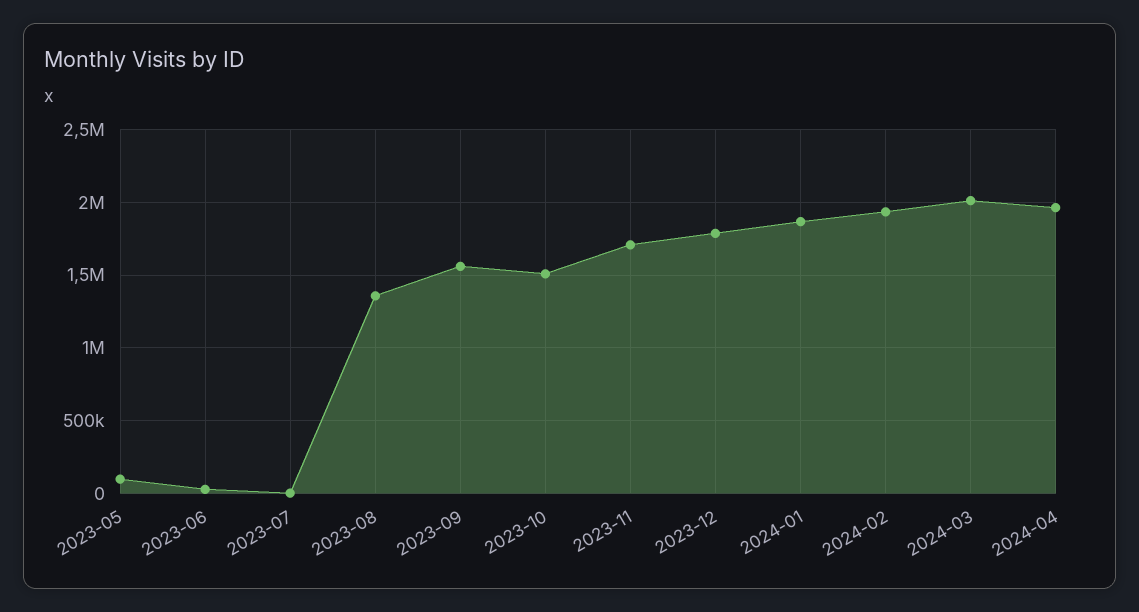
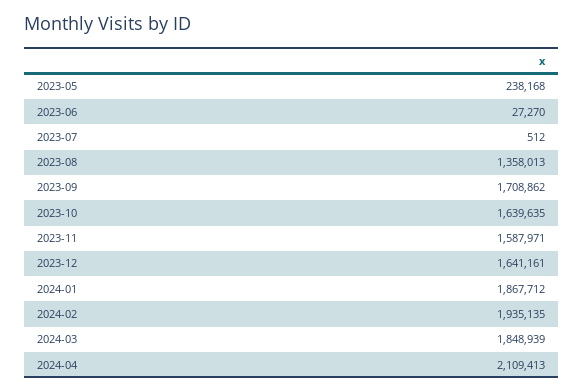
  {
-   "2023-05": 100000,
+   "2023-05": 238168,
    "2023-06": 27270,
    "2023-07": 512,
    "2023-08": 1358013,
-   "2023-09": 1550000,
+   "2023-09": 1708862,
-   "2023-10": 1500000,
+   "2023-10": 1639635,
-   "2023-11": 1700000,
+   "2023-11": 1587971,
-   "2023-12": 1800000,
+   "2023-12": 1641161,
    "2024-01": 1867712,
    "2024-02": 1935135,
-   "2024-03": 2000000,
+   "2024-03": 1848939,
-   "2024-04": 1950000
+   "2024-04": 2109413
  }

